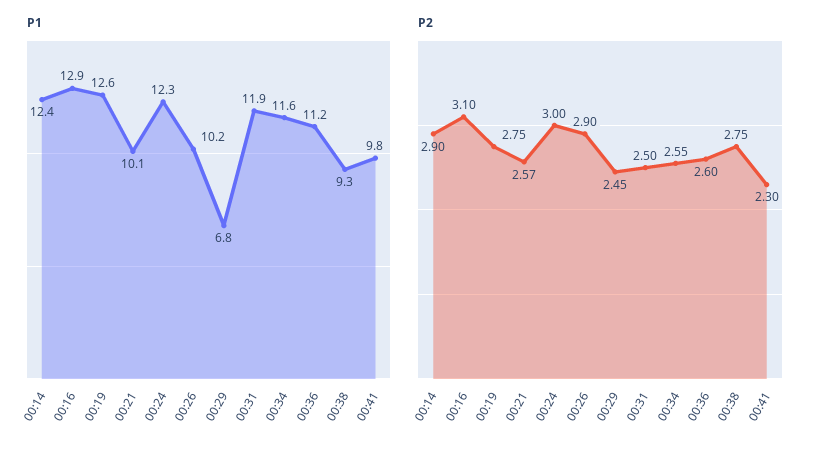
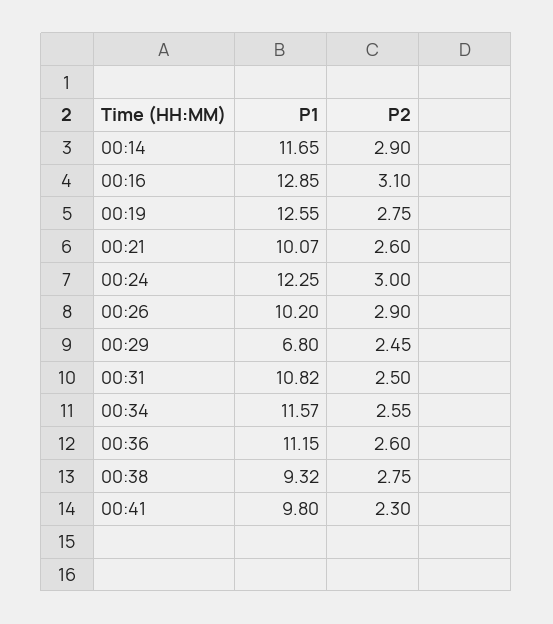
  {
    "P1": {
-     "00:14": 12.4,
+     "00:14": 11.65,
      "00:16": 12.85,
      "00:19": 12.55,
      "00:21": 10.07,
      "00:24": 12.25,
      "00:26": 10.2,
      "00:29": 6.8,
-     "00:31": 11.9,
+     "00:31": 10.82,
      "00:34": 11.57,
      "00:36": 11.15,
      "00:38": 9.32,
      "00:41": 9.8
    },
    "P2": {
      "00:14": 2.9,
      "00:16": 3.1,
      "00:19": 2.75,
-     "00:21": 2.57,
+     "00:21": 2.6,
      "00:24": 3,
      "00:26": 2.9,
      "00:29": 2.45,
      "00:31": 2.5,
      "00:34": 2.55,
      "00:36": 2.6,
      "00:38": 2.75,
      "00:41": 2.3
    }
  }

